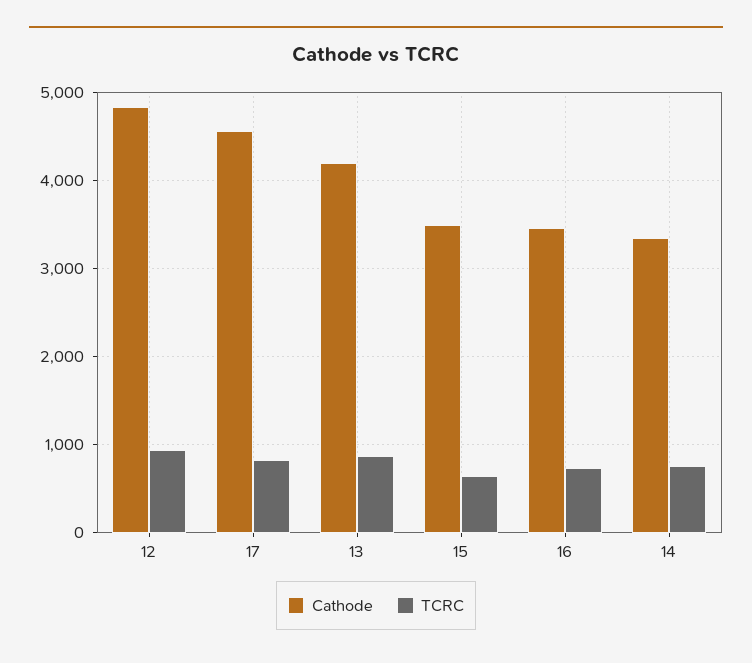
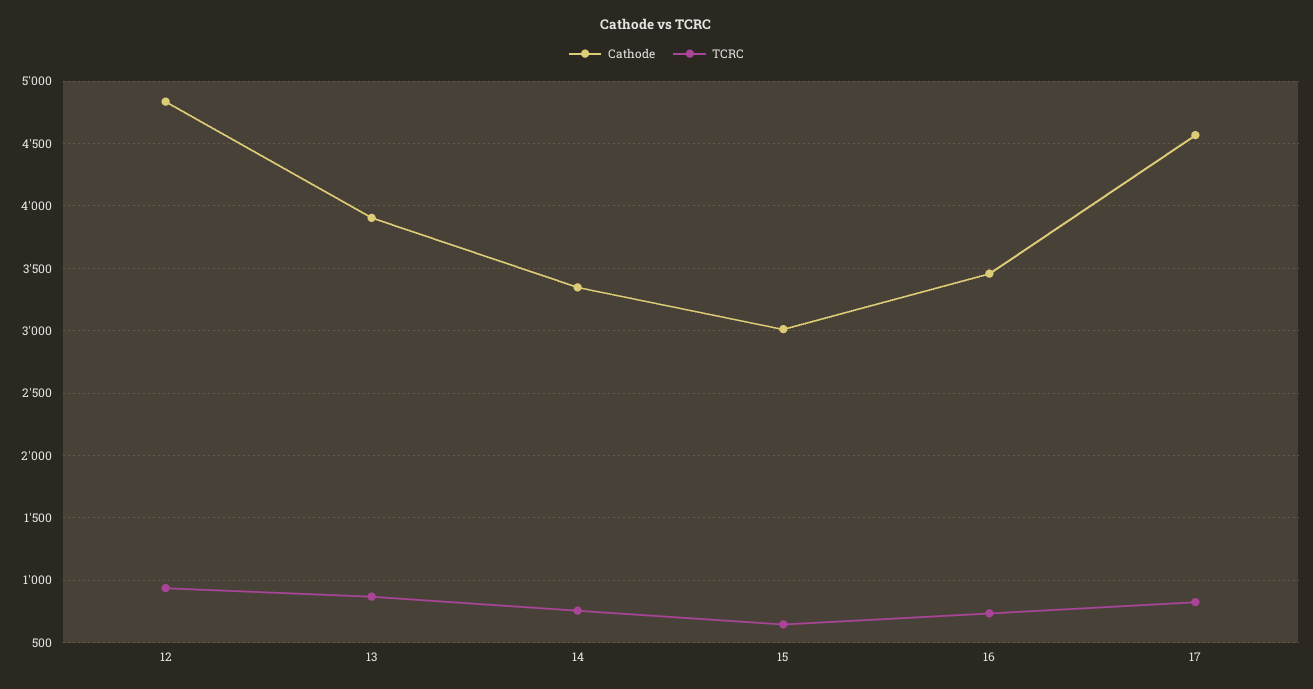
  {
    "Cathode": {
      "12": 4850,
      "17": 4550,
-     "13": 4200,
+     "13": 3900,
-     "15": 3500,
+     "15": 3000,
      "16": 3450,
      "14": 3350
    },
    "TCRC": {
      "12": 950,
      "17": 800,
      "13": 850,
      "15": 650,
      "16": 750,
      "14": 750
    }
  }

